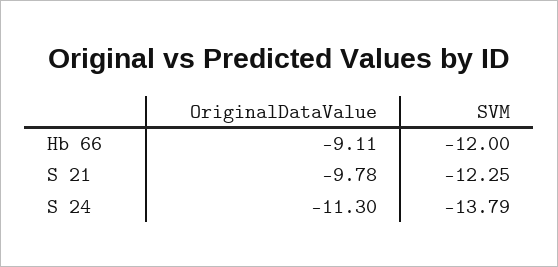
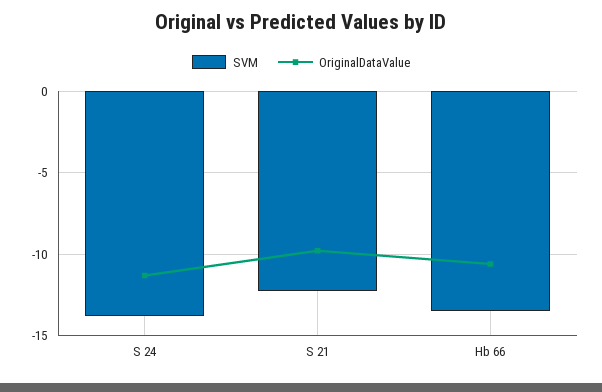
  {
    "OriginalDataValue": {
-     "Hb 66": -9.11,
+     "Hb 66": -10.5,
      "S 21": -9.78,
      "S 24": -11.3
    },
    "SVM": {
-     "Hb 66": -12,
+     "Hb 66": -13.5,
      "S 21": -12.25,
      "S 24": -13.79
    }
  }

